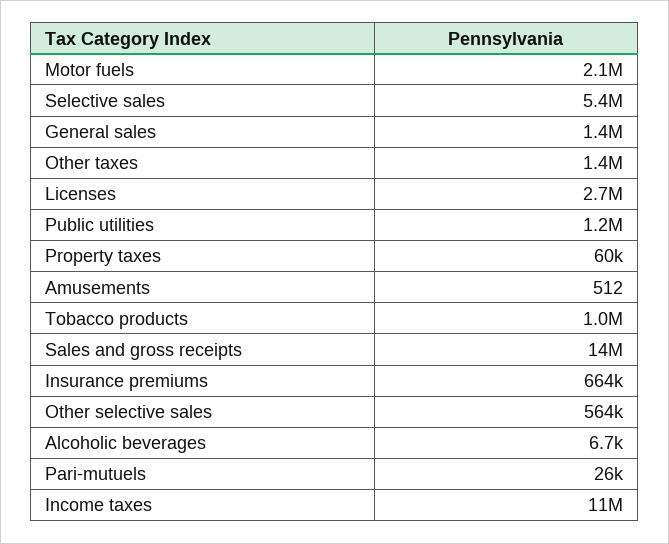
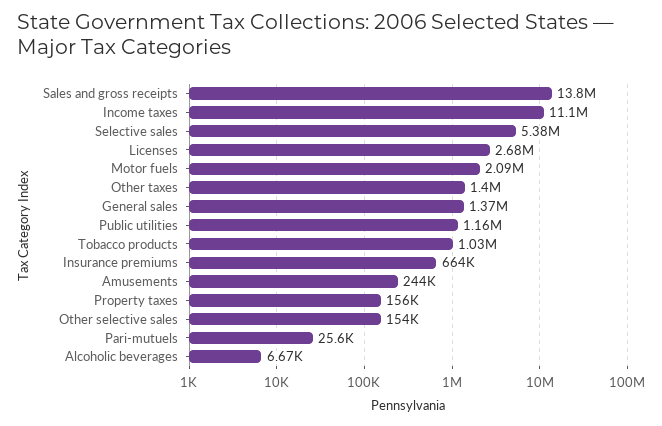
  {
    "Motor fuels": 2090000,
    "Selective sales": 5380000,
    "General sales": 1370000,
    "Other taxes": 1400000,
    "Licenses": 2680000,
    "Public utilities": 1160000,
-   "Property taxes": 60000,
+   "Property taxes": 156000,
-   "Amusements": 512,
+   "Amusements": 244000,
    "Tobacco products": 1030000,
    "Sales and gross receipts": 13800000,
    "Insurance premiums": 664000,
-   "Other selective sales": 564000,
+   "Other selective sales": 154000,
    "Alcoholic beverages": 6670,
    "Pari-mutuels": 25600,
    "Income taxes": 11100000
  }

